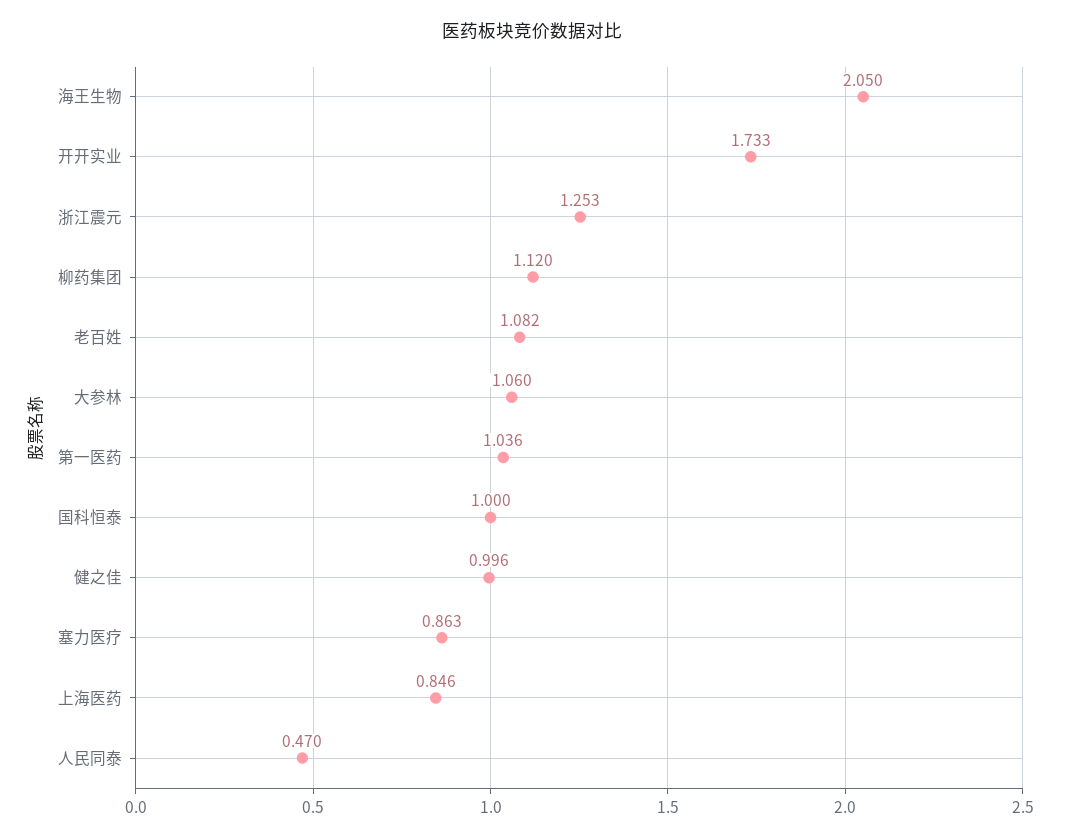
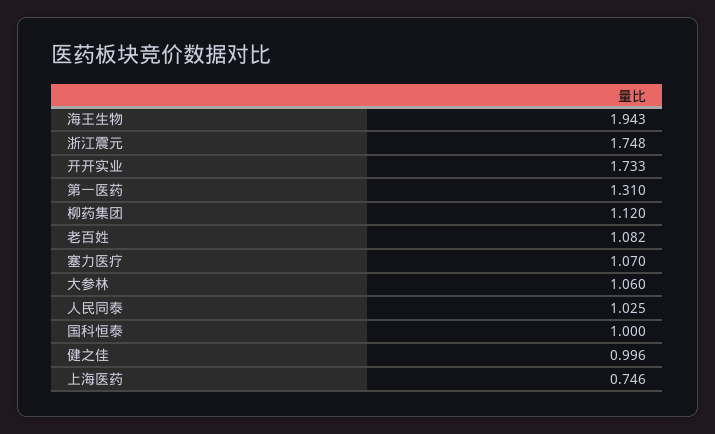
  {
-   "海王生物": 2.05,
+   "海王生物": 1.943,
    "开开实业": 1.733,
-   "浙江震元": 1.253,
+   "浙江震元": 1.748,
    "柳药集团": 1.12,
    "老百姓": 1.082,
    "大参林": 1.06,
-   "第一医药": 1.036,
+   "第一医药": 1.31,
    "国科恒泰": 1,
    "健之佳": 0.996,
-   "塞力医疗": 0.863,
+   "塞力医疗": 1.07,
-   "上海医药": 0.846,
+   "上海医药": 0.746,
-   "人民同泰": 0.47
+   "人民同泰": 1.025
  }

